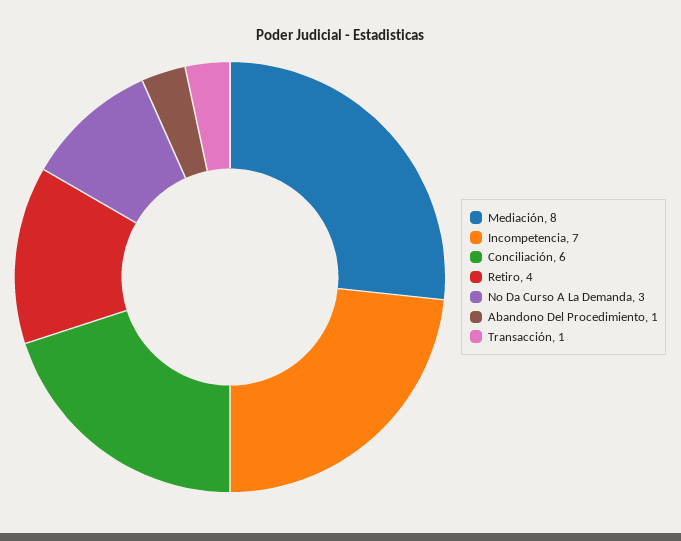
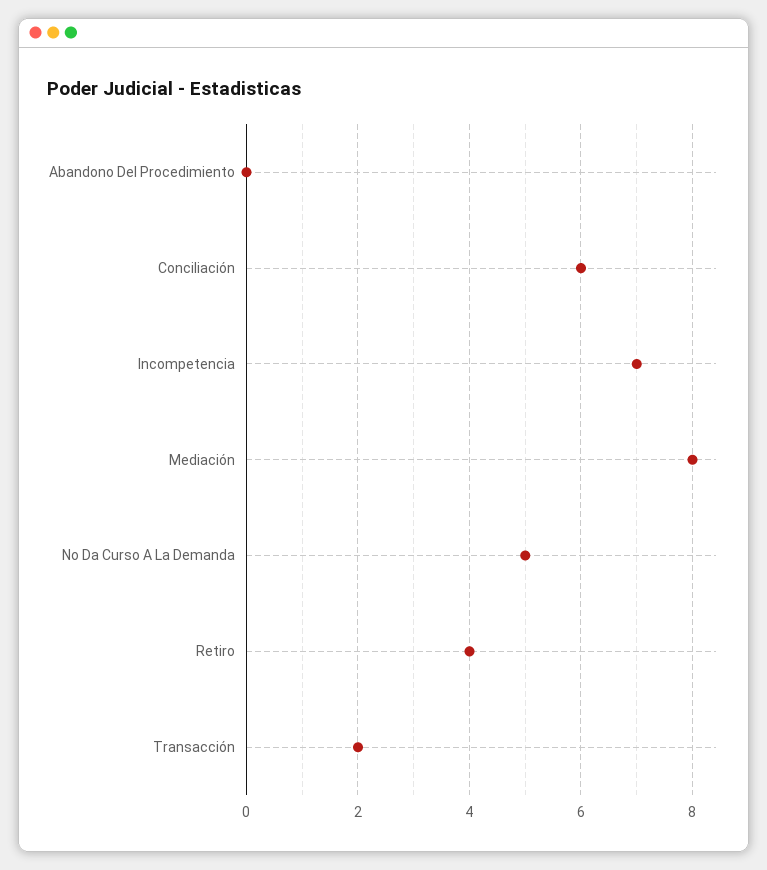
  {
    "Mediación": 8,
    "Incompetencia": 7,
    "Conciliación": 6,
    "Retiro": 4,
-   "No Da Curso A La Demanda": 3,
+   "No Da Curso A La Demanda": 5,
-   "Abandono Del Procedimiento": 1,
+   "Abandono Del Procedimiento": 0,
-   "Transacción": 1
+   "Transacción": 2
  }

